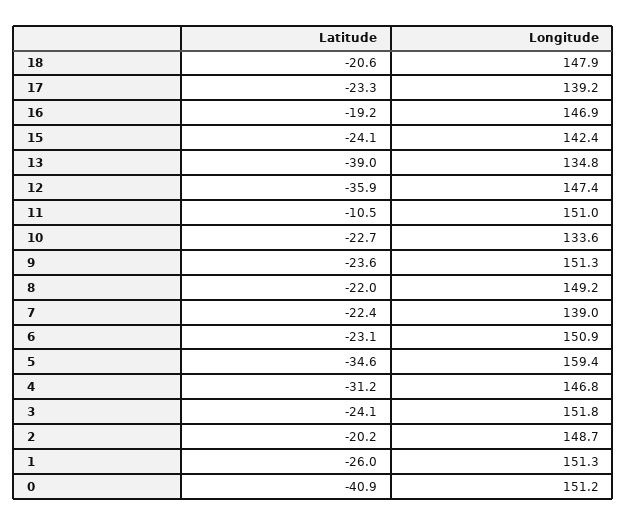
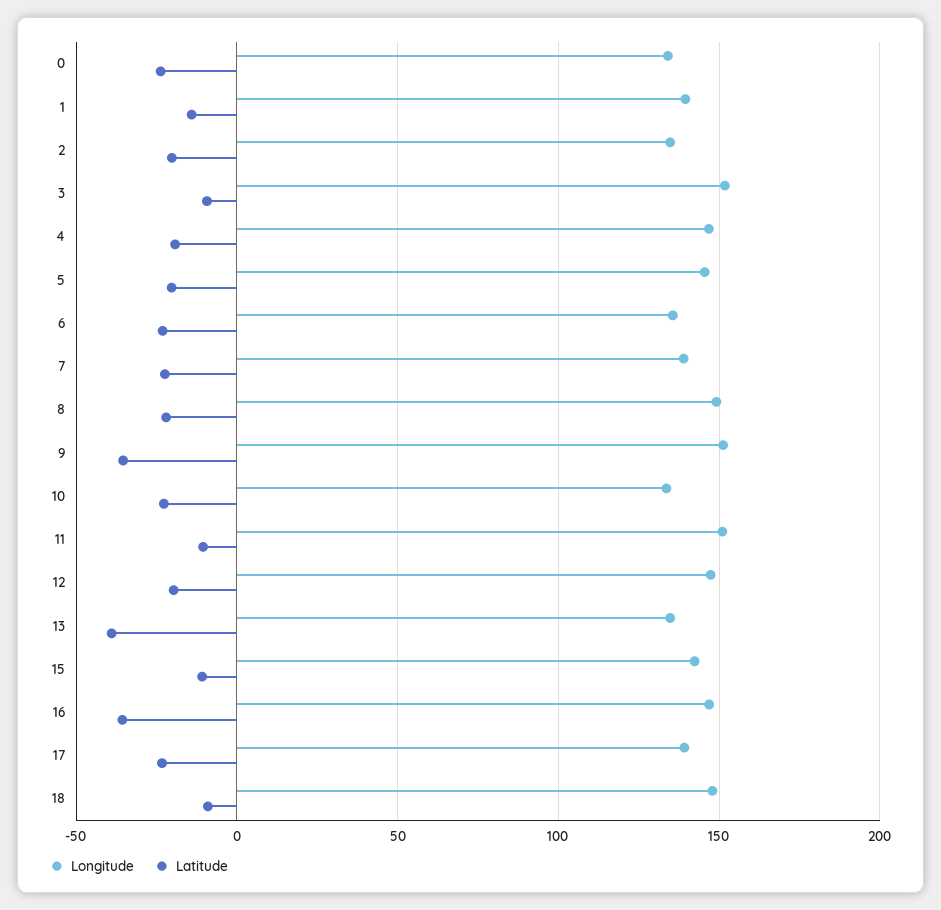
  {
    "Latitude": {
-     "18": -20.6,
+     "18": -10,
      "17": -23.3,
-     "16": -19.2,
+     "16": -35,
-     "15": -24.1,
+     "15": -10,
      "13": -39,
-     "12": -35.9,
+     "12": -20,
      "11": -10.5,
      "10": -22.7,
-     "9": -23.6,
+     "9": -35,
      "8": -22,
      "7": -22.4,
      "6": -23.1,
-     "5": -34.6,
+     "5": -20,
-     "4": -31.2,
+     "4": -20,
-     "3": -24.1,
+     "3": -10,
      "2": -20.2,
-     "1": -26,
+     "1": -15,
-     "0": -40.9
+     "0": -25
    },
    "Longitude": {
      "18": 147.9,
      "17": 139.2,
      "16": 146.9,
      "15": 142.4,
      "13": 134.8,
      "12": 147.4,
      "11": 151,
      "10": 133.6,
      "9": 151.3,
      "8": 149.2,
      "7": 139,
-     "6": 150.9,
+     "6": 135,
-     "5": 159.4,
+     "5": 145,
      "4": 146.8,
      "3": 151.8,
-     "2": 148.7,
+     "2": 135,
-     "1": 151.3,
+     "1": 140,
-     "0": 151.2
+     "0": 135
    }
  }

